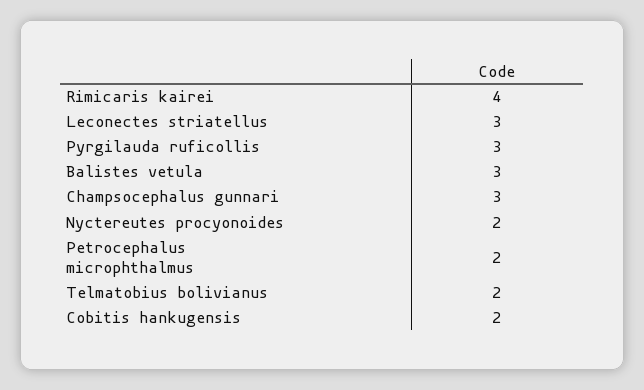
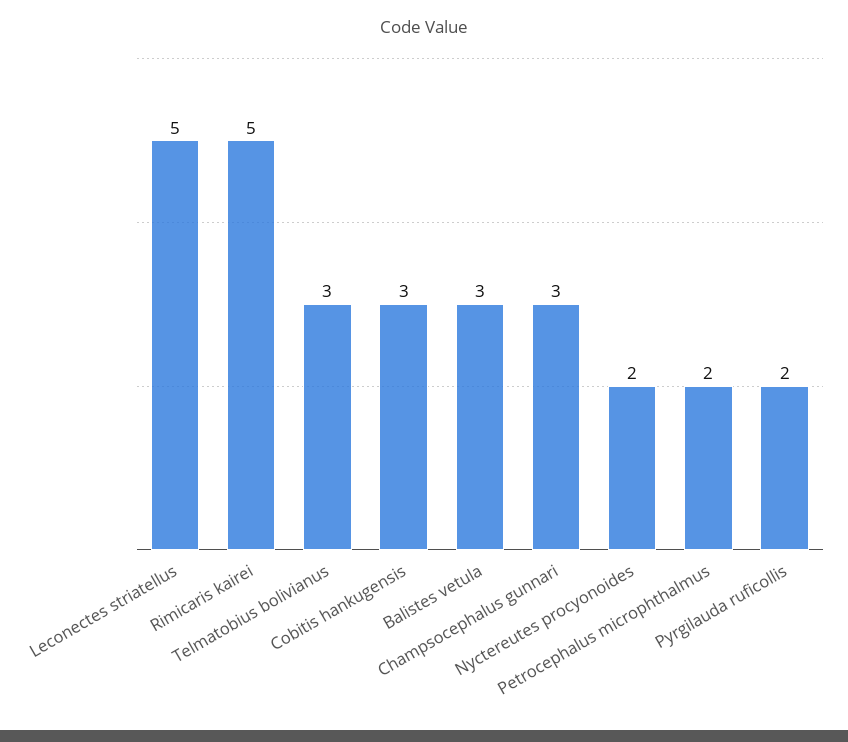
  {
-   "Rimicaris kairei": 4,
+   "Rimicaris kairei": 5,
-   "Leconectes striatellus": 3,
+   "Leconectes striatellus": 5,
-   "Pyrgilauda ruficollis": 3,
+   "Pyrgilauda ruficollis": 2,
    "Balistes vetula": 3,
    "Champsocephalus gunnari": 3,
    "Nyctereutes procyonoides": 2,
    "Petrocephalus microphthalmus": 2,
-   "Telmatobius bolivianus": 2,
+   "Telmatobius bolivianus": 3,
-   "Cobitis hankugensis": 2
+   "Cobitis hankugensis": 3
  }

